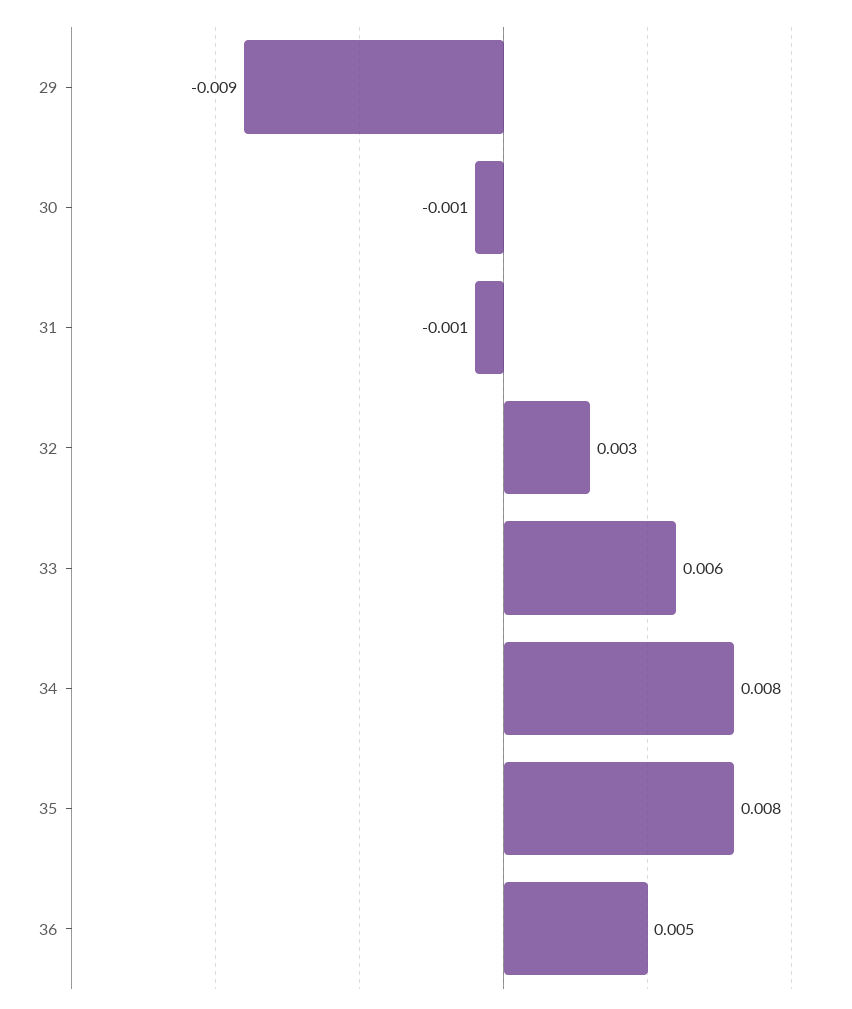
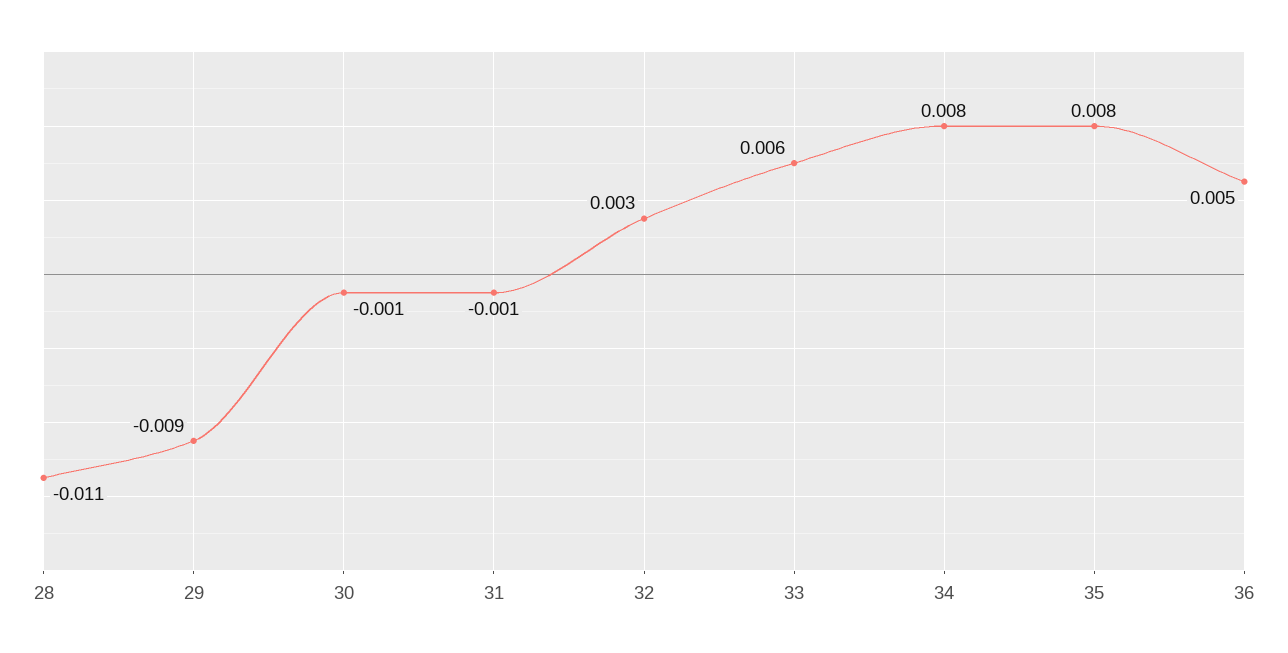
  {
    "29": -0.009,
    "30": -0.001,
    "31": -0.001,
    "32": 0.003,
    "33": 0.006,
    "34": 0.008,
    "35": 0.008,
-   "36": 0.005
+   "36": 0.005,
+   "28": -0.011
  }

